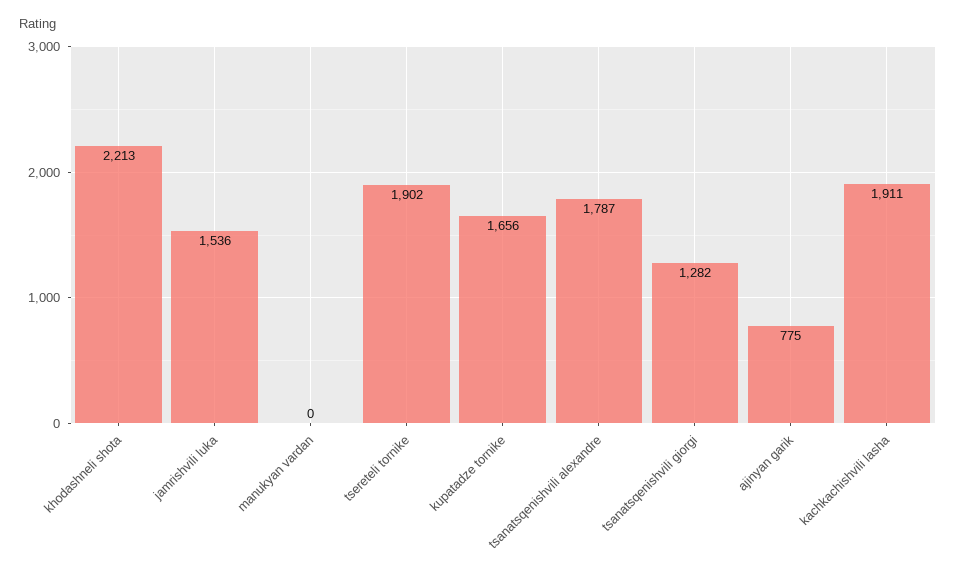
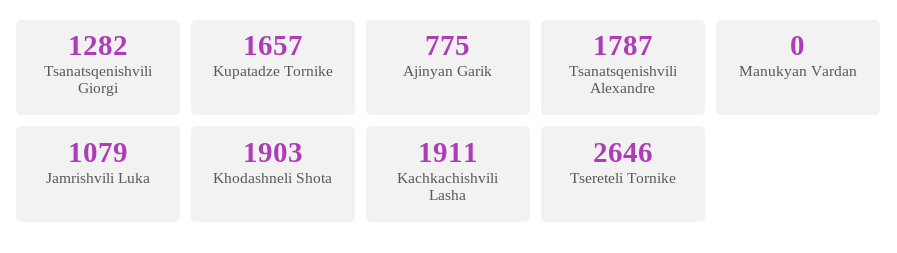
  {
-   "khodashneli shota": 2213,
+   "khodashneli shota": 1903,
-   "jamrishvili luka": 1536,
+   "jamrishvili luka": 1079,
    "manukyan vardan": 0,
-   "tsereteli tornike": 1902,
+   "tsereteli tornike": 2646,
-   "kupatadze tornike": 1656,
+   "kupatadze tornike": 1657,
    "tsanatsqenishvili alexandre": 1787,
    "tsanatsqenishvili giorgi": 1282,
    "ajinyan garik": 775,
    "kachkachishvili lasha": 1911
  }

